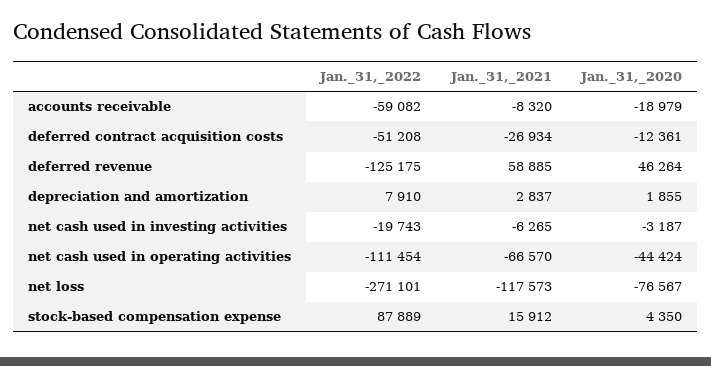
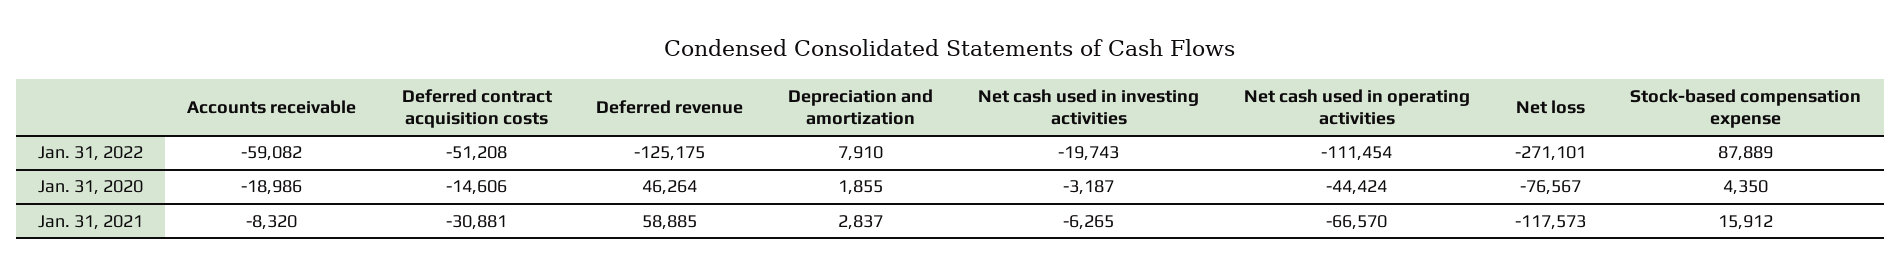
  {
    "Jan._31,_2022": {
      "accounts receivable": -59082,
      "deferred contract acquisition costs": -51208,
      "deferred revenue": -125175,
      "depreciation and amortization": 7910,
      "net cash used in investing activities": -19743,
      "net cash used in operating activities": -111454,
      "net loss": -271101,
      "stock-based compensation expense": 87889
    },
    "Jan._31,_2021": {
      "accounts receivable": -8320,
-     "deferred contract acquisition costs": -26934,
+     "deferred contract acquisition costs": -30881,
      "deferred revenue": 58885,
      "depreciation and amortization": 2837,
      "net cash used in investing activities": -6265,
      "net cash used in operating activities": -66570,
      "net loss": -117573,
      "stock-based compensation expense": 15912
    },
    "Jan._31,_2020": {
-     "accounts receivable": -18979,
+     "accounts receivable": -18986,
-     "deferred contract acquisition costs": -12361,
+     "deferred contract acquisition costs": -14606,
      "deferred revenue": 46264,
      "depreciation and amortization": 1855,
      "net cash used in investing activities": -3187,
      "net cash used in operating activities": -44424,
      "net loss": -76567,
      "stock-based compensation expense": 4350
    }
  }

